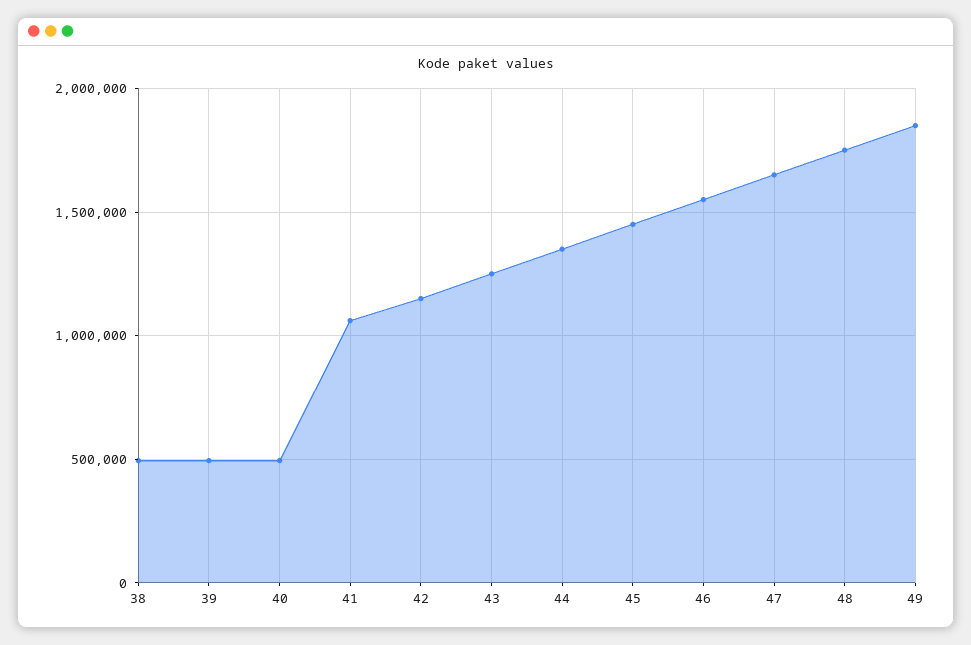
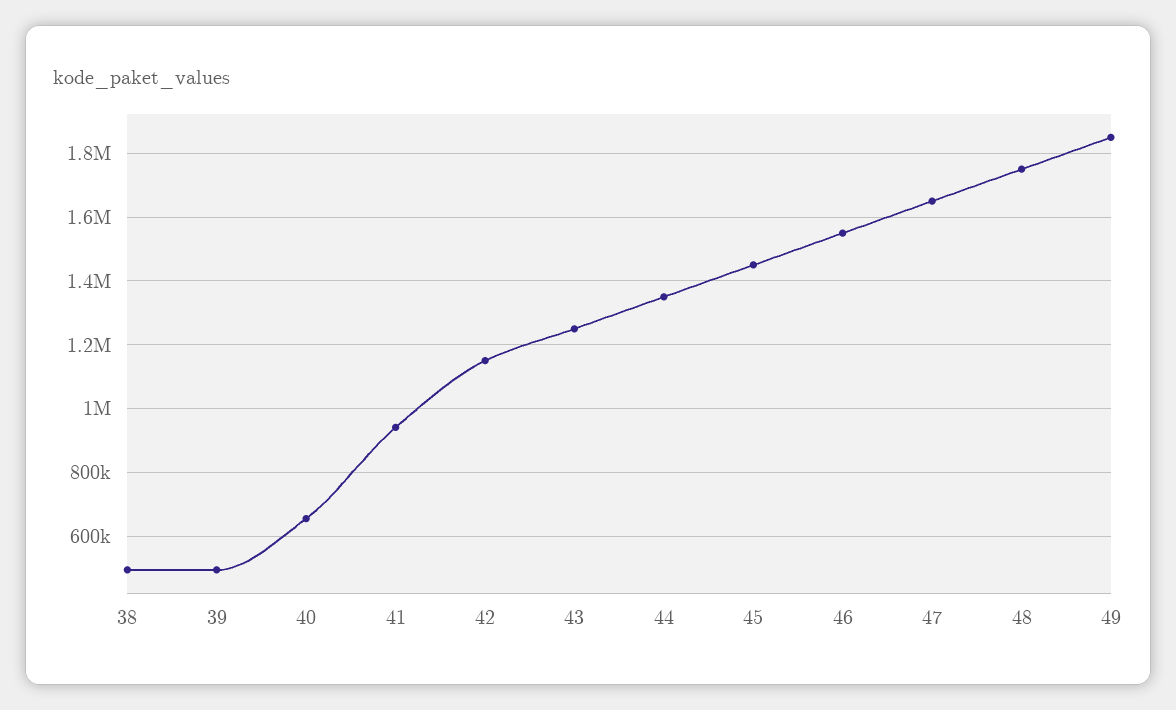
  {
    "38": 500000,
    "39": 500000,
-   "40": 500000,
+   "40": 660000,
-   "41": 1050000,
+   "41": 940000,
    "42": 1160000,
    "43": 1260000,
    "44": 1360000,
    "45": 1460000,
    "46": 1560000,
    "47": 1660000,
    "48": 1760000,
    "49": 1860000
  }

